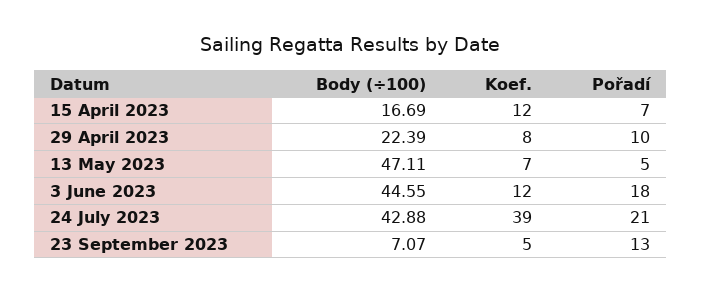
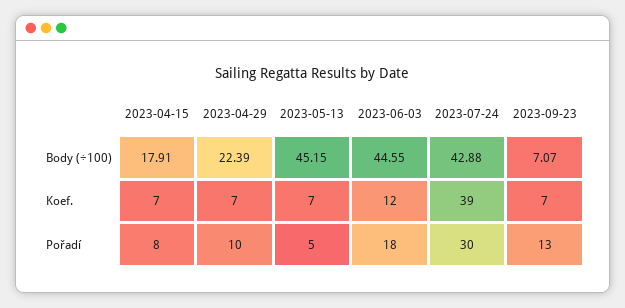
  {
    "Body (÷100)": {
-     "15 April 2023": 16.69,
+     "15 April 2023": 17.91,
      "29 April 2023": 22.39,
-     "13 May 2023": 47.11,
+     "13 May 2023": 45.15,
      "3 June 2023": 44.55,
      "24 July 2023": 42.88,
      "23 September 2023": 7.07
    },
    "Koef.": {
-     "15 April 2023": 12,
+     "15 April 2023": 7,
-     "29 April 2023": 8,
+     "29 April 2023": 7,
      "13 May 2023": 7,
      "3 June 2023": 12,
      "24 July 2023": 39,
-     "23 September 2023": 5
+     "23 September 2023": 7
    },
    "Pořadí": {
-     "15 April 2023": 7,
+     "15 April 2023": 8,
      "29 April 2023": 10,
      "13 May 2023": 5,
      "3 June 2023": 18,
-     "24 July 2023": 21,
+     "24 July 2023": 30,
      "23 September 2023": 13
    }
  }

